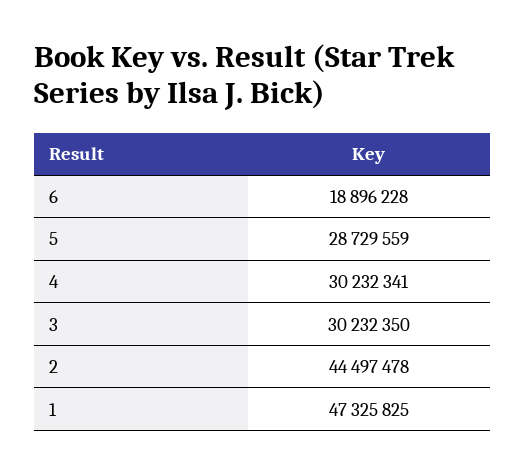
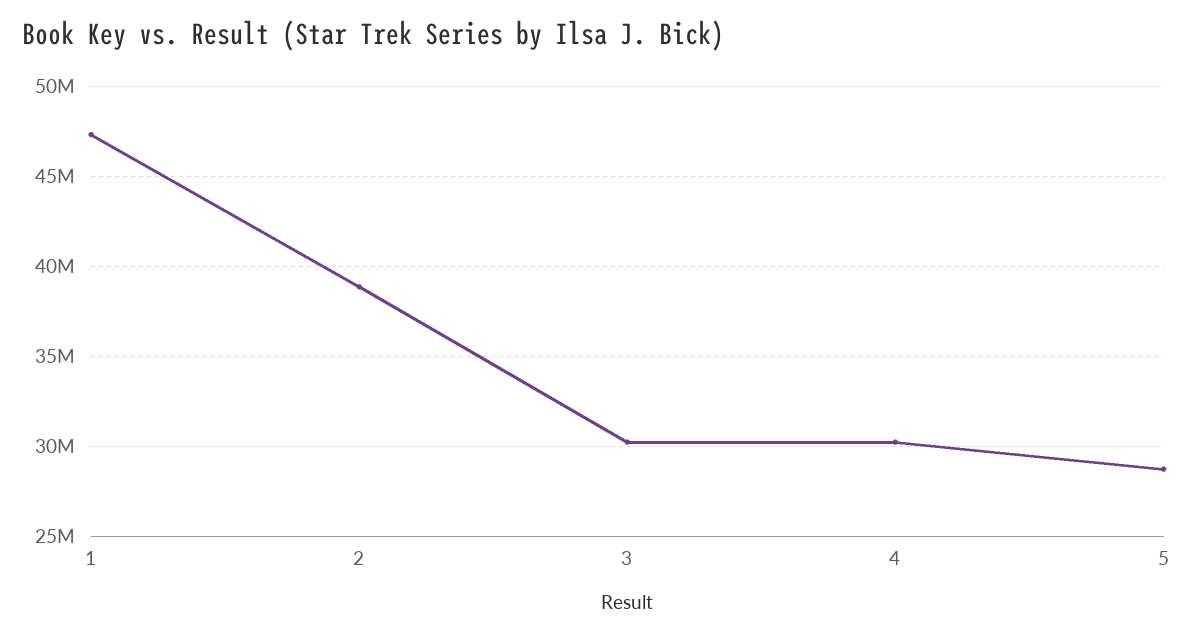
  {
-   "6": 18896228,
    "5": 28729559,
    "4": 30232341,
    "3": 30232350,
-   "2": 44497478,
+   "2": 39000000,
    "1": 47325825
  }

